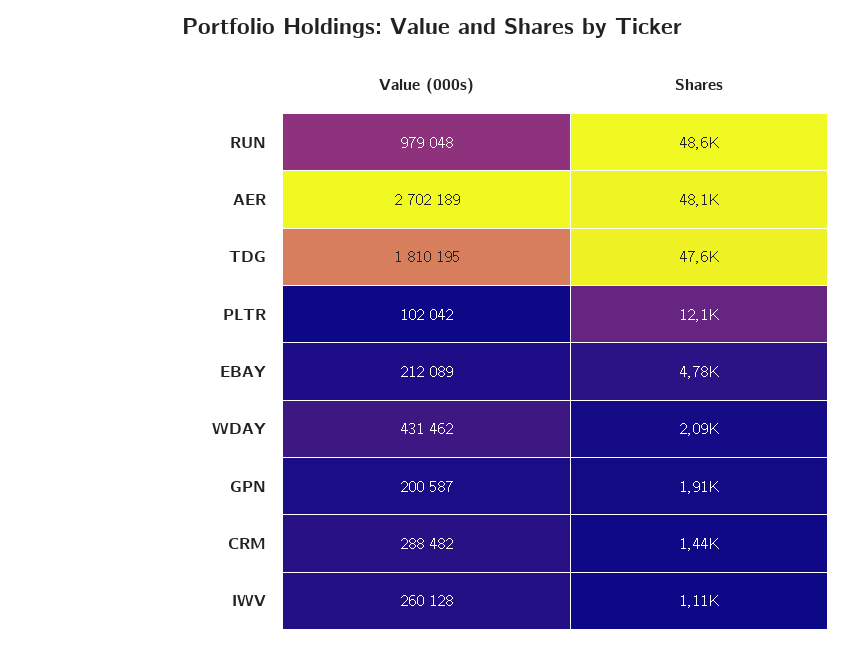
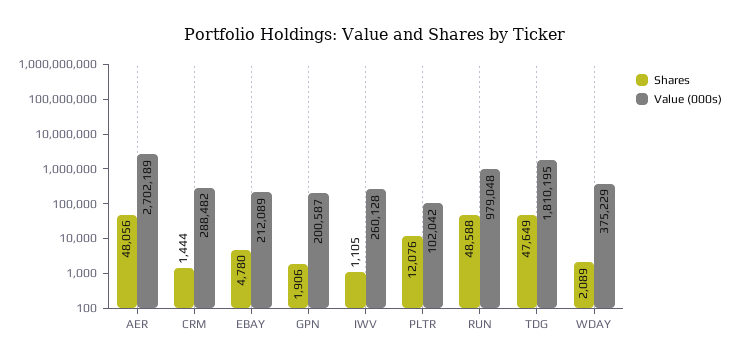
  {
    "Value (000s)": {
      "RUN": 979048,
      "AER": 2702189,
      "TDG": 1810195,
      "PLTR": 102042,
      "EBAY": 212089,
-     "WDAY": 431462,
+     "WDAY": 375229,
      "GPN": 200587,
      "CRM": 288482,
      "IWV": 260128
    },
    "Shares": {
      "RUN": 48588,
      "AER": 48056,
      "TDG": 47649,
      "PLTR": 12076,
      "EBAY": 4780,
      "WDAY": 2089,
      "GPN": 1906,
      "CRM": 1444,
      "IWV": 1105
    }
  }

